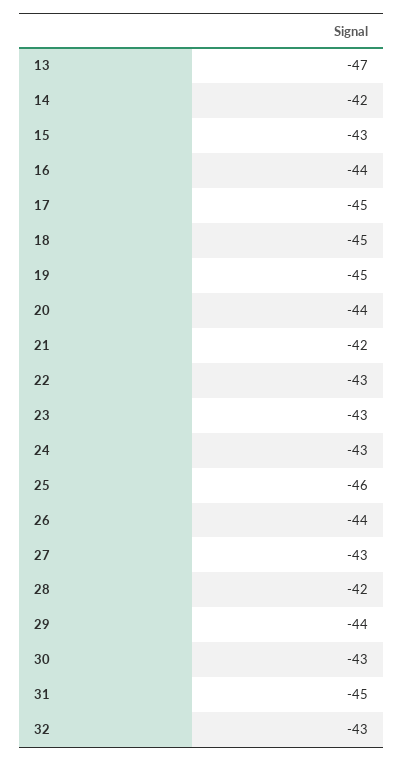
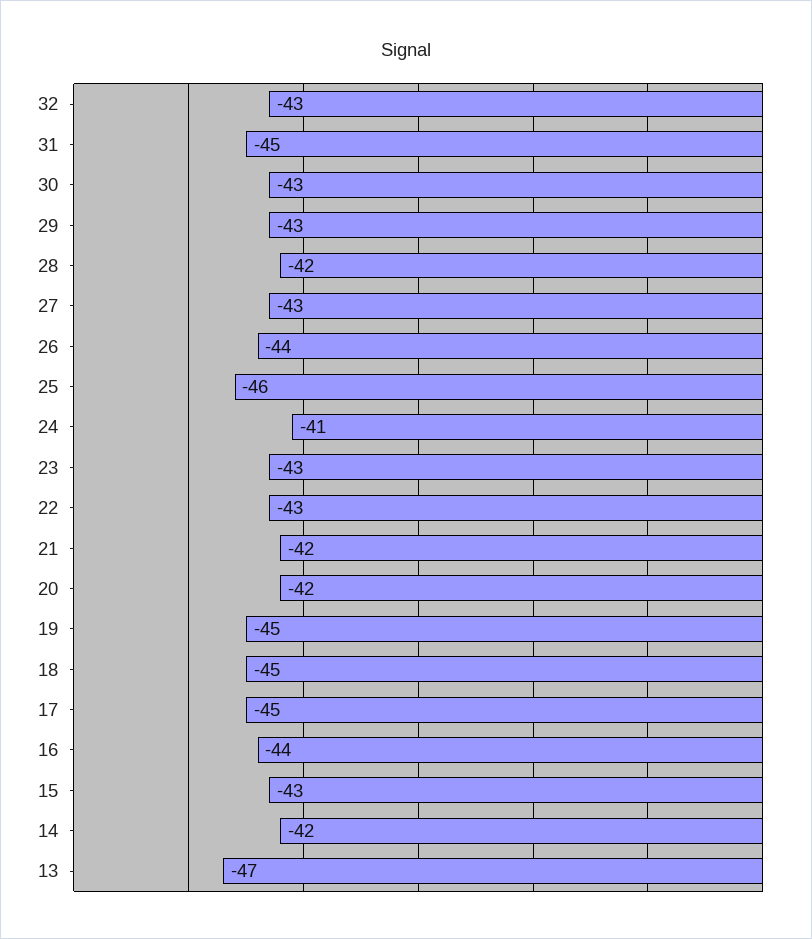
  {
    "13": -47,
    "14": -42,
    "15": -43,
    "16": -44,
    "17": -45,
    "18": -45,
    "19": -45,
-   "20": -44,
+   "20": -42,
    "21": -42,
    "22": -43,
    "23": -43,
-   "24": -43,
+   "24": -41,
    "25": -46,
    "26": -44,
    "27": -43,
    "28": -42,
-   "29": -44,
+   "29": -43,
    "30": -43,
    "31": -45,
    "32": -43
  }

